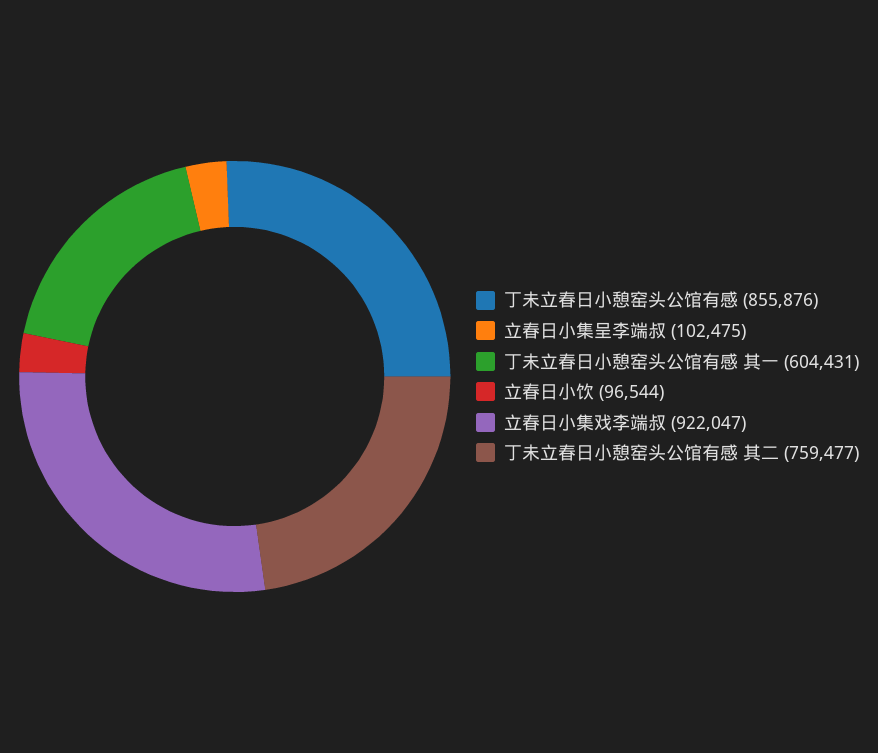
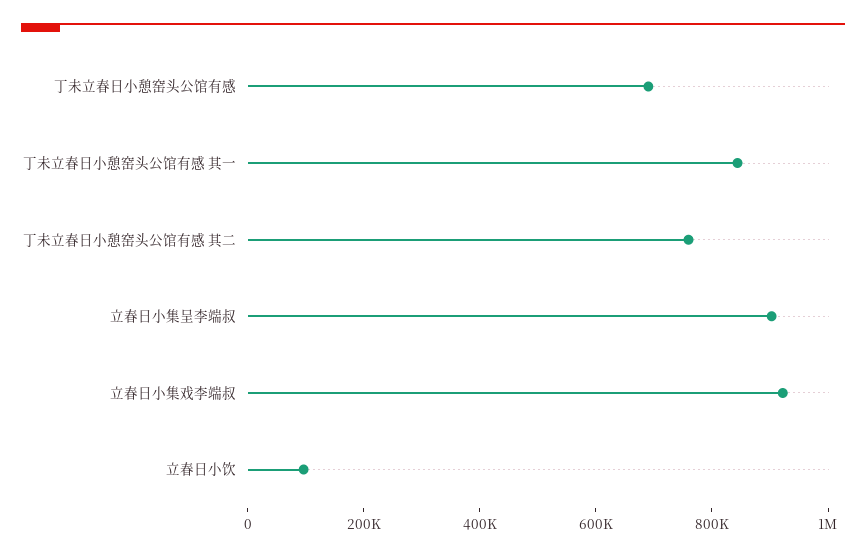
  {
-   "丁未立春日小憩窑头公馆有感": 855876,
+   "丁未立春日小憩窑头公馆有感": 700000,
-   "立春日小集呈李端叔": 102475,
+   "立春日小集呈李端叔": 900000,
-   "丁未立春日小憩窑头公馆有感 其一": 604431,
+   "丁未立春日小憩窑头公馆有感 其一": 850000,
    "立春日小饮": 96544,
    "立春日小集戏李端叔": 922047,
    "丁未立春日小憩窑头公馆有感 其二": 759477
  }

